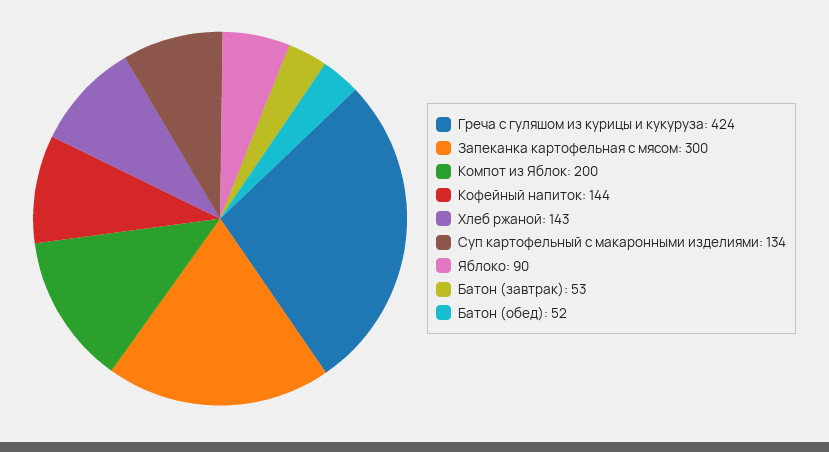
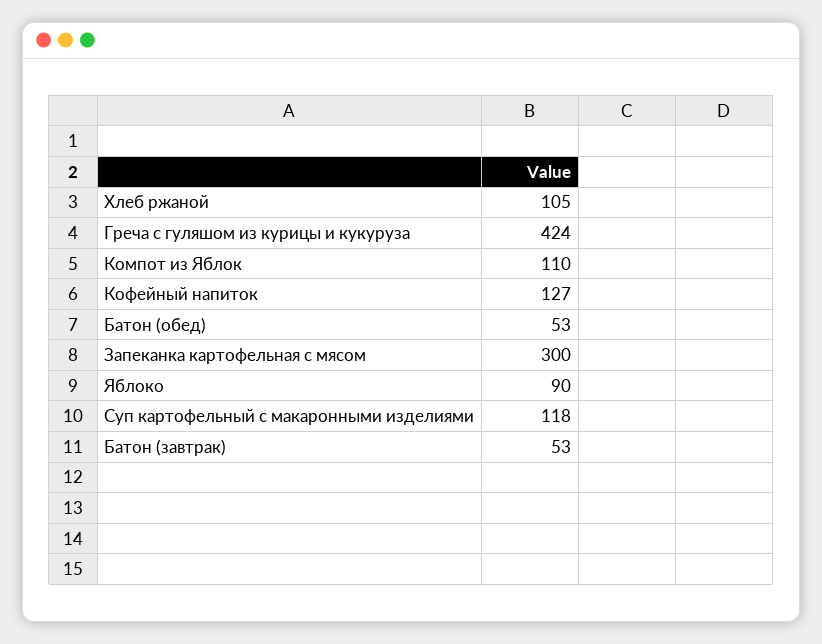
  {
    "Греча с гуляшом из курицы и кукуруза": 424,
    "Запеканка картофельная с мясом": 300,
-   "Компот из Яблок": 200,
+   "Компот из Яблок": 110,
-   "Кофейный напиток": 144,
+   "Кофейный напиток": 127,
-   "Хлеб ржаной": 143,
+   "Хлеб ржаной": 105,
-   "Суп картофельный с макаронными изделиями": 134,
+   "Суп картофельный с макаронными изделиями": 118,
    "Яблоко": 90,
    "Батон (завтрак)": 53,
-   "Батон (обед)": 52
+   "Батон (обед)": 53
  }

